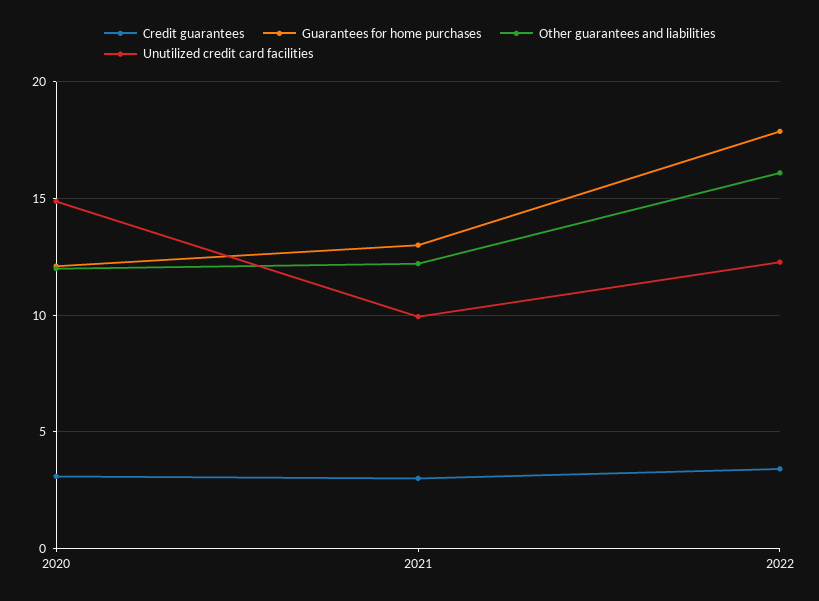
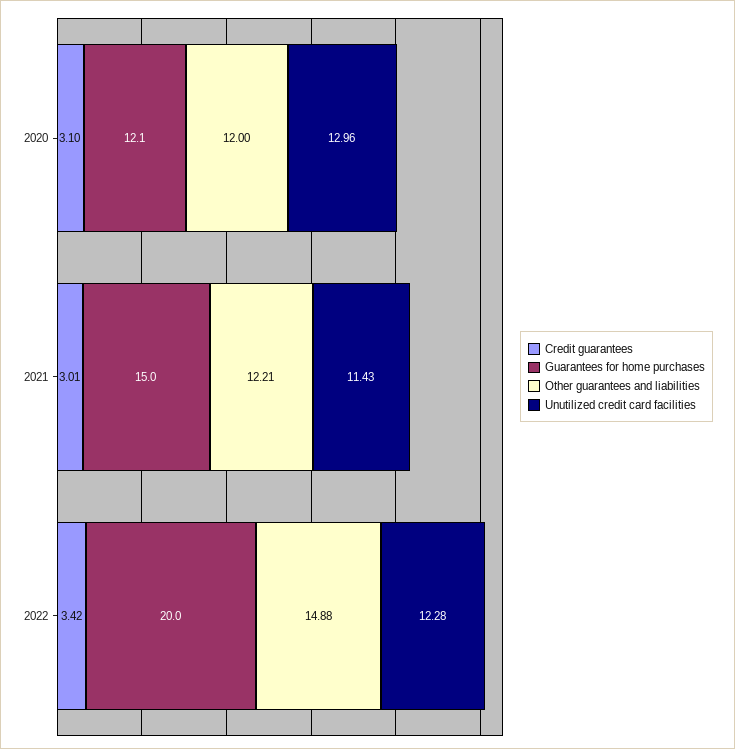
  {
    "Credit guarantees": {
      "2020": 3.1,
      "2021": 3.01,
      "2022": 3.42
    },
    "Guarantees for home purchases": {
      "2020": 12.1,
-     "2021": 13,
+     "2021": 15,
-     "2022": 18
+     "2022": 20
    },
    "Other guarantees and liabilities": {
      "2020": 12,
      "2021": 12.21,
-     "2022": 16
+     "2022": 14.88
    },
    "Unutilized credit card facilities": {
-     "2020": 15,
+     "2020": 12.96,
-     "2021": 10,
+     "2021": 11.43,
      "2022": 12.28
    }
  }

